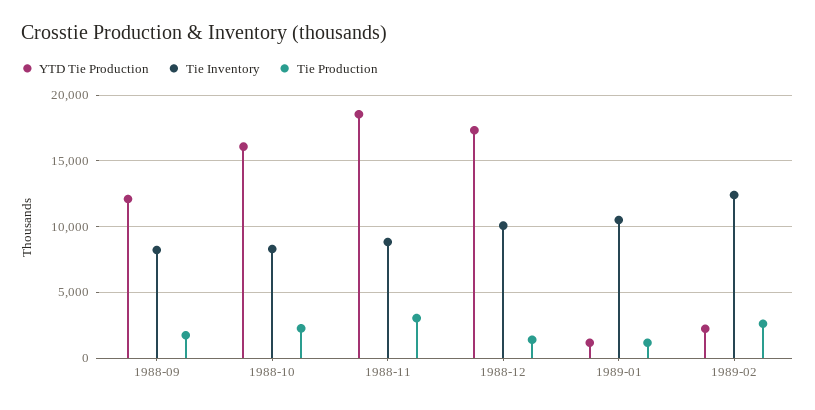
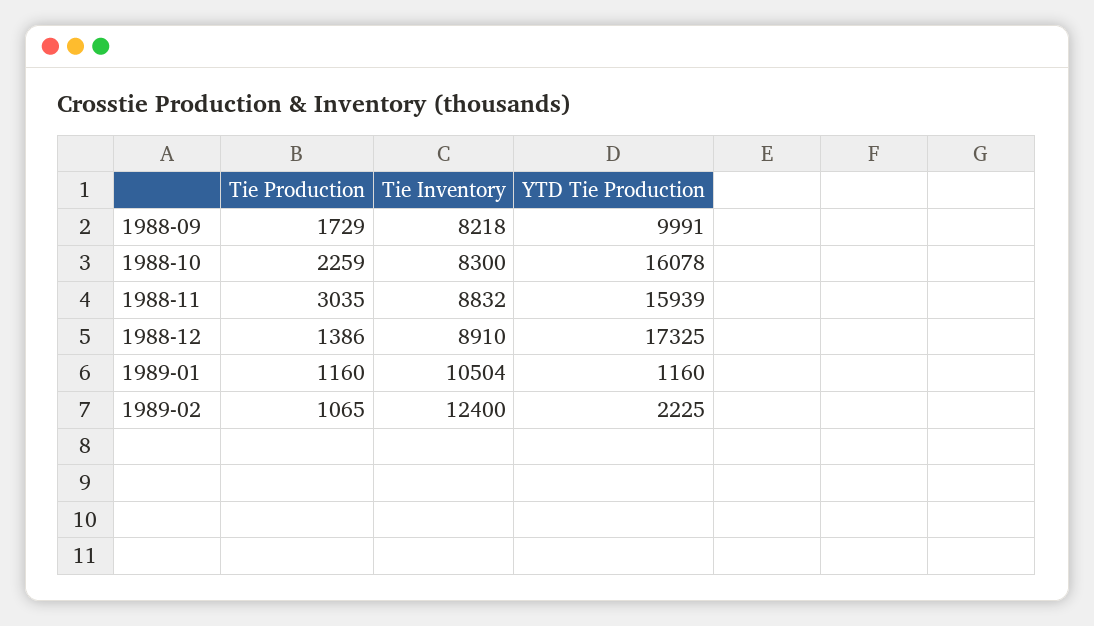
  {
    "YTD Tie Production": {
-     "1988-09": 12000,
+     "1988-09": 9991,
      "1988-10": 16078,
-     "1988-11": 18500,
+     "1988-11": 15939,
      "1988-12": 17325,
      "1989-01": 1160,
      "1989-02": 2225
    },
    "Tie Inventory": {
      "1988-09": 8218,
      "1988-10": 8300,
      "1988-11": 8832,
-     "1988-12": 10000,
+     "1988-12": 8910,
      "1989-01": 10504,
      "1989-02": 12400
    },
    "Tie Production": {
      "1988-09": 1729,
      "1988-10": 2259,
      "1988-11": 3035,
      "1988-12": 1386,
      "1989-01": 1160,
-     "1989-02": 2500
+     "1989-02": 1065
    }
  }

